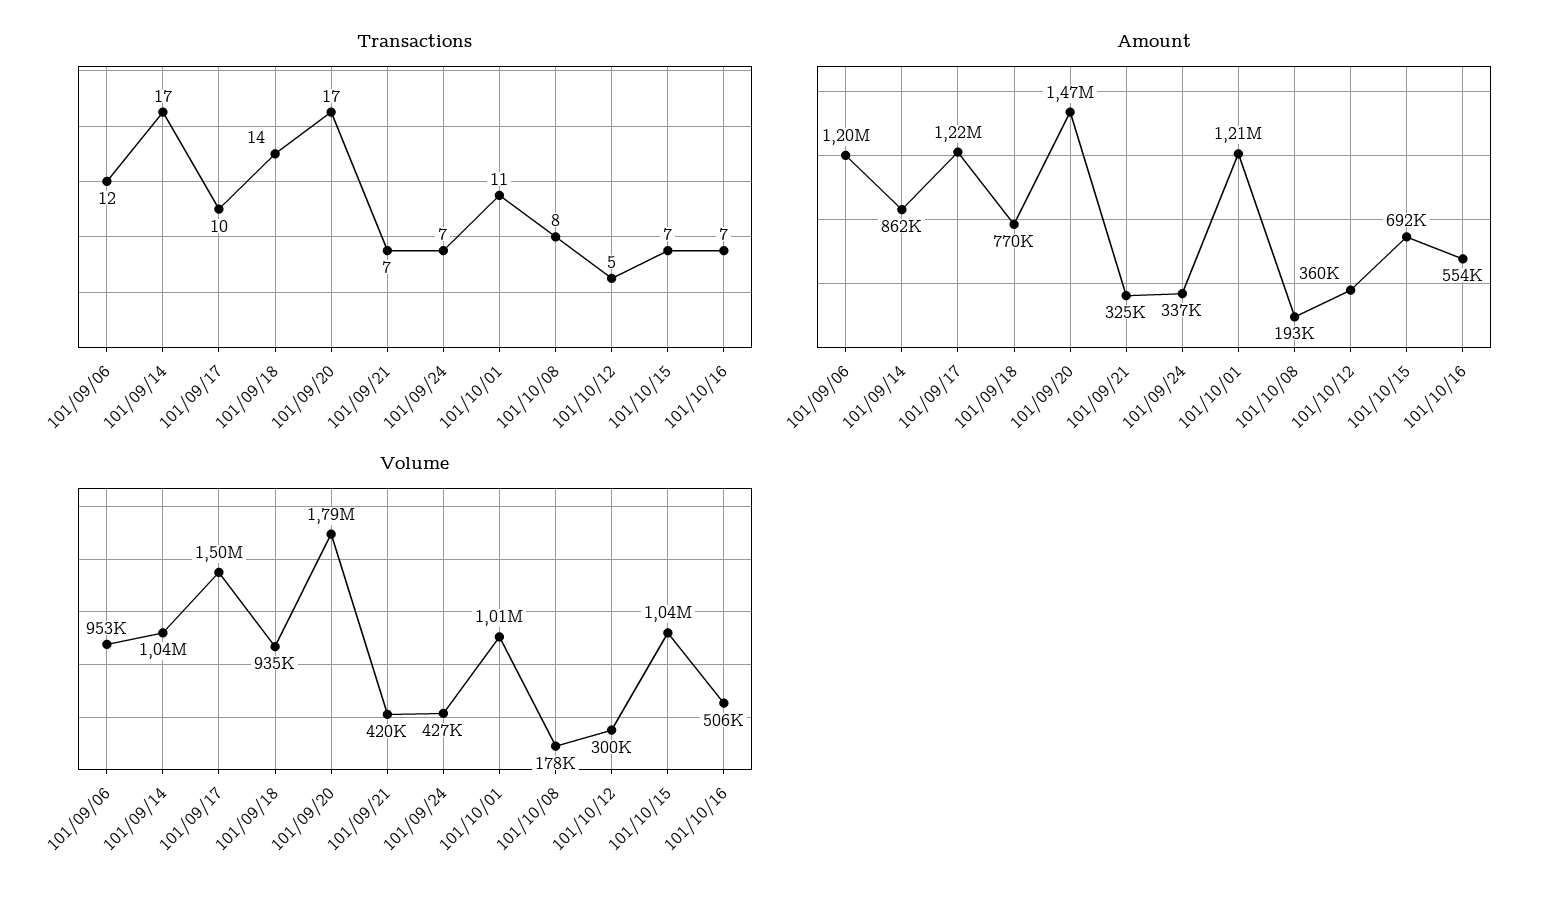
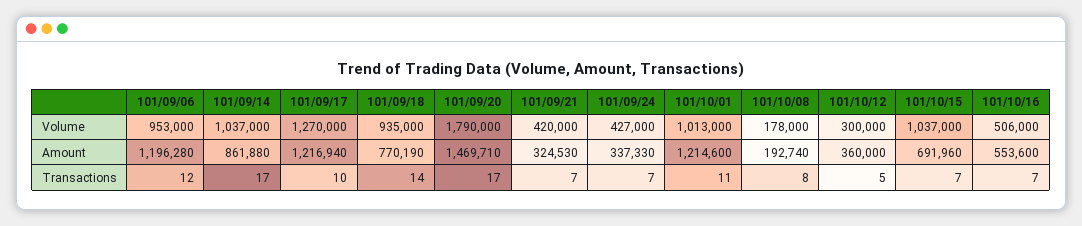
  {
    "Transactions": {
      "101/09/06": 12,
      "101/09/14": 17,
      "101/09/17": 10,
      "101/09/18": 14,
      "101/09/20": 17,
      "101/09/21": 7,
      "101/09/24": 7,
      "101/10/01": 11,
      "101/10/08": 8,
      "101/10/12": 5,
      "101/10/15": 7,
      "101/10/16": 7
    },
    "Amount": {
      "101/09/06": 1196280,
      "101/09/14": 861880,
      "101/09/17": 1216940,
      "101/09/18": 770190,
      "101/09/20": 1469710,
      "101/09/21": 324530,
      "101/09/24": 337330,
      "101/10/01": 1214600,
      "101/10/08": 192740,
      "101/10/12": 360000,
      "101/10/15": 691960,
      "101/10/16": 553600
    },
    "Volume": {
      "101/09/06": 953000,
      "101/09/14": 1037000,
-     "101/09/17": 1500000,
+     "101/09/17": 1270000,
      "101/09/18": 935000,
      "101/09/20": 1790000,
      "101/09/21": 420000,
      "101/09/24": 427000,
      "101/10/01": 1013000,
      "101/10/08": 178000,
      "101/10/12": 300000,
      "101/10/15": 1037000,
      "101/10/16": 506000
    }
  }

